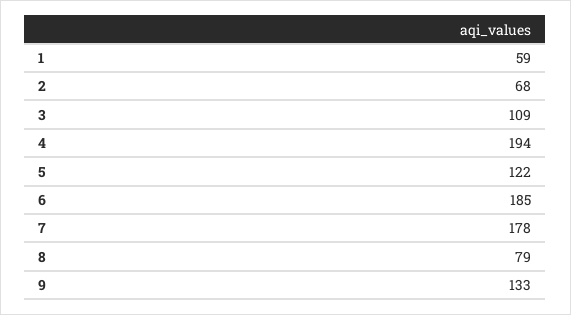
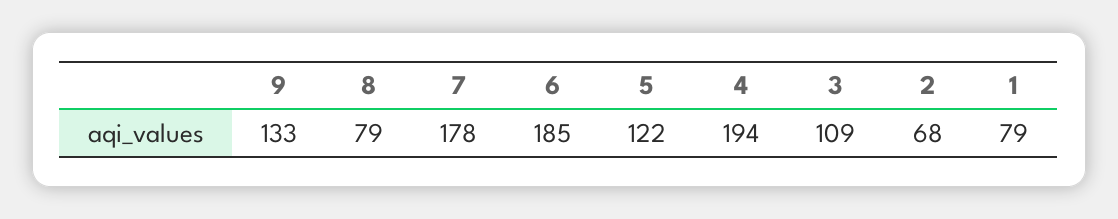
  {
-   "1": 59,
+   "1": 79,
    "2": 68,
    "3": 109,
    "4": 194,
    "5": 122,
    "6": 185,
    "7": 178,
    "8": 79,
    "9": 133
  }

